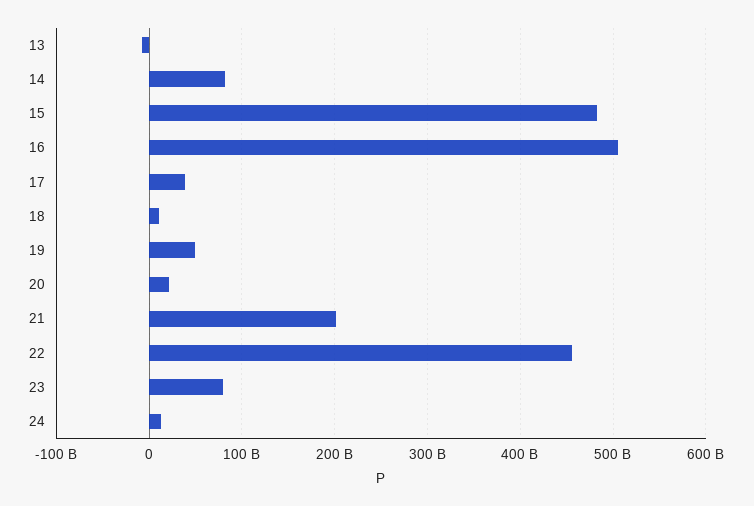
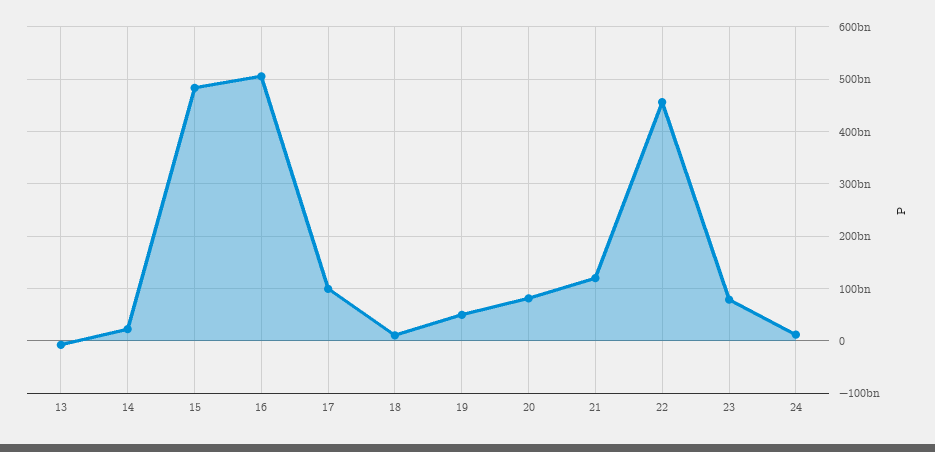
  {
    "13": -10000000000,
-   "14": 80000000000,
+   "14": 20000000000,
    "15": 480000000000,
    "16": 510000000000,
-   "17": 40000000000,
+   "17": 100000000000,
    "18": 10000000000,
    "19": 50000000000,
-   "20": 20000000000,
+   "20": 80000000000,
-   "21": 200000000000,
+   "21": 120000000000,
    "22": 460000000000,
    "23": 80000000000,
    "24": 10000000000
  }

